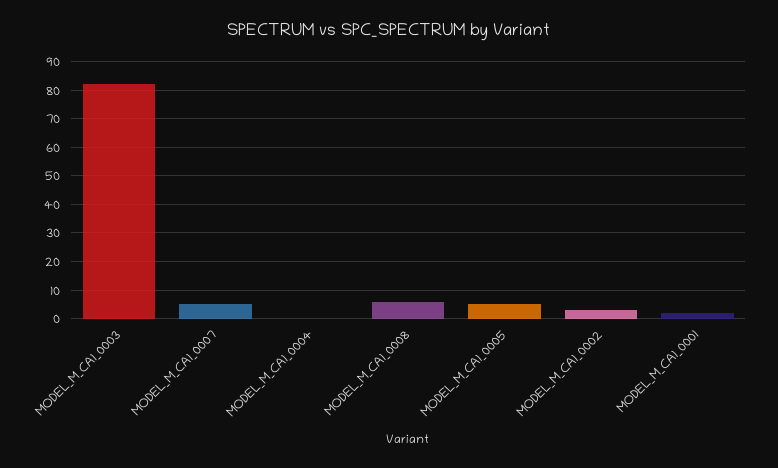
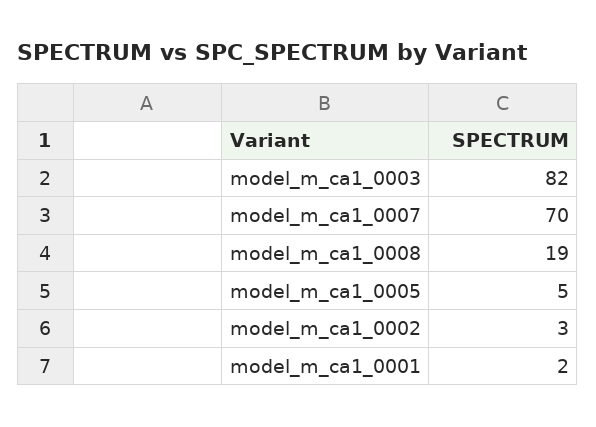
  {
    "MODEL_M_CA1_0003": 82,
-   "MODEL_M_CA1_0007": 5,
+   "MODEL_M_CA1_0007": 70,
-   "MODEL_M_CA1_0004": 0,
-   "MODEL_M_CA1_0008": 5,
+   "MODEL_M_CA1_0008": 19,
    "MODEL_M_CA1_0005": 5,
    "MODEL_M_CA1_0002": 3,
    "MODEL_M_CA1_0001": 2
  }

